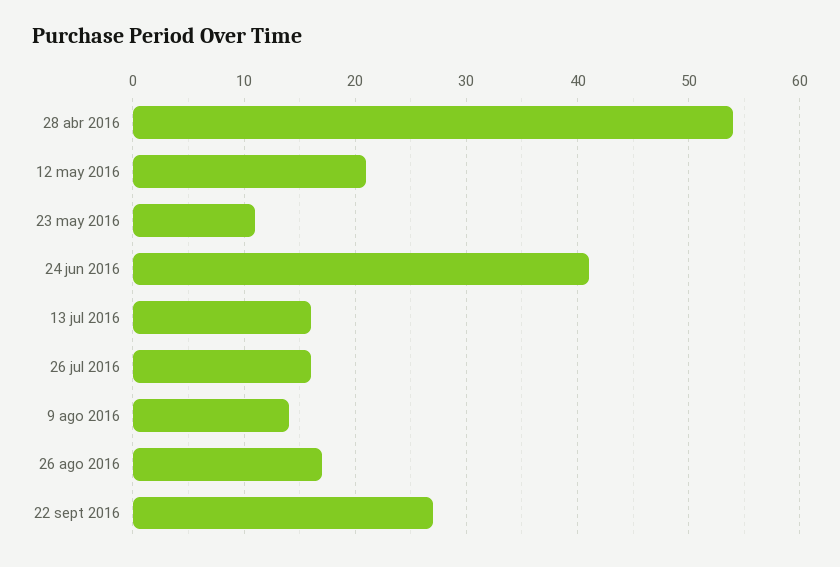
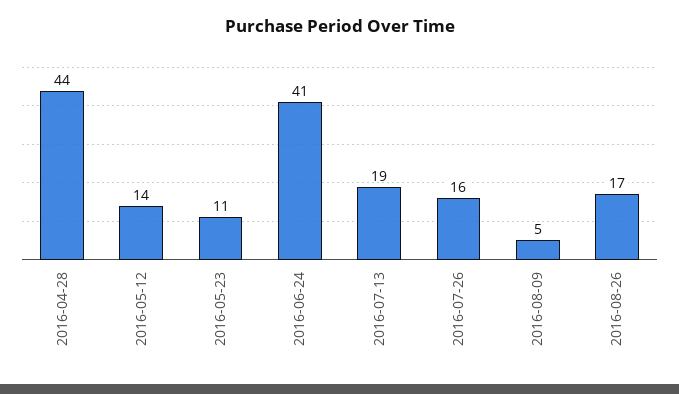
  {
-   "28 abr 2016": 54,
+   "28 abr 2016": 44,
-   "12 may 2016": 21,
+   "12 may 2016": 14,
    "23 may 2016": 11,
    "24 jun 2016": 41,
-   "13 jul 2016": 16,
+   "13 jul 2016": 19,
    "26 jul 2016": 16,
-   "9 ago 2016": 14,
+   "9 ago 2016": 5,
-   "26 ago 2016": 17,
+   "26 ago 2016": 17
-   "22 sept 2016": 27
  }

